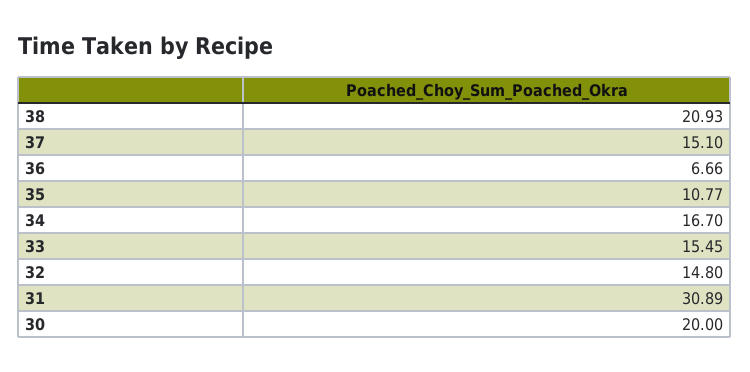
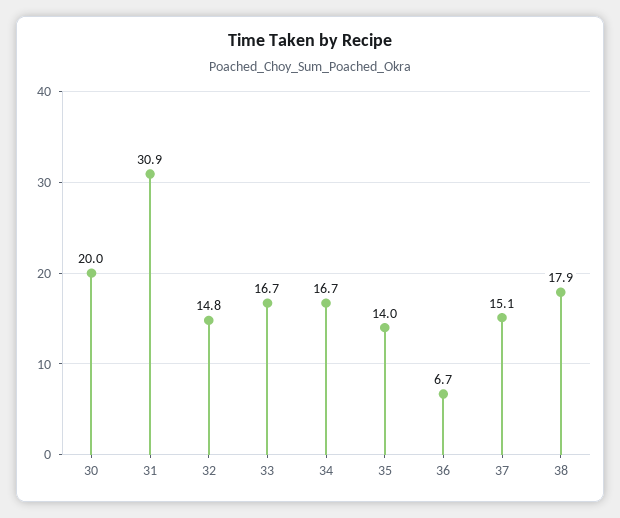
  {
-   "38": 20.93,
+   "38": 17.9,
    "37": 15.1,
    "36": 6.66,
-   "35": 10.77,
+   "35": 14,
    "34": 16.7,
-   "33": 15.45,
+   "33": 16.7,
    "32": 14.8,
    "31": 30.89,
    "30": 20
  }

